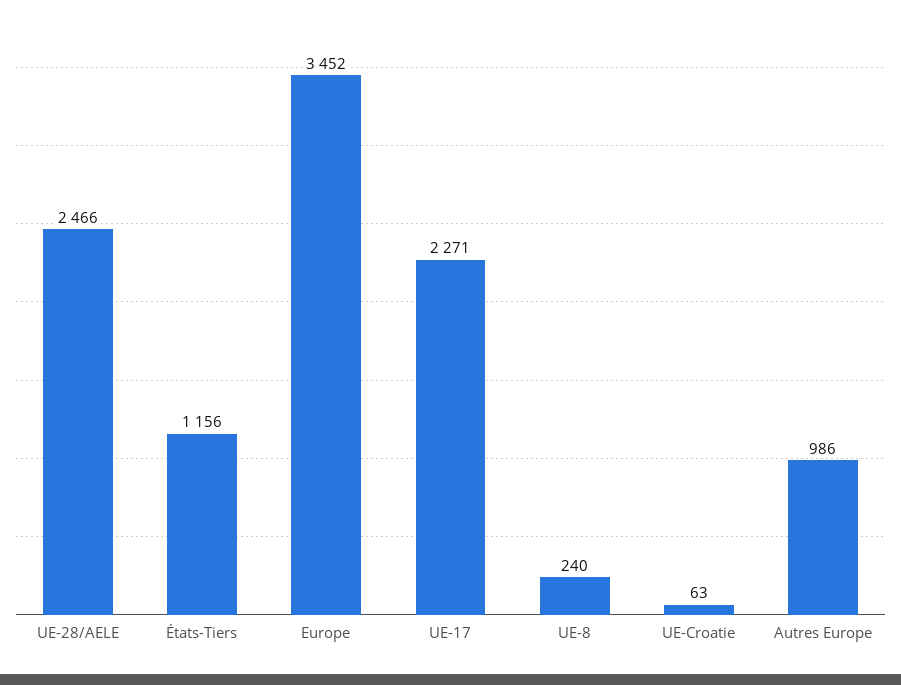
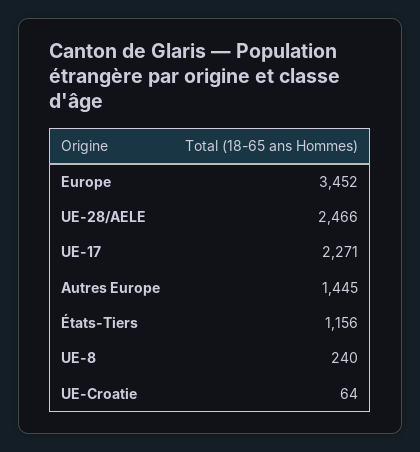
  {
    "UE-28/AELE": 2466,
    "États-Tiers": 1156,
    "Europe": 3452,
    "UE-17": 2271,
    "UE-8": 240,
-   "UE-Croatie": 63,
+   "UE-Croatie": 64,
-   "Autres Europe": 986
+   "Autres Europe": 1445
  }

